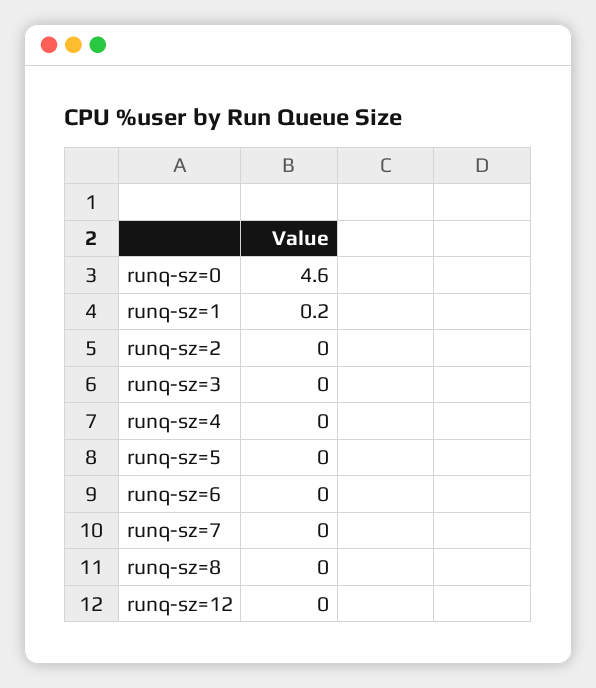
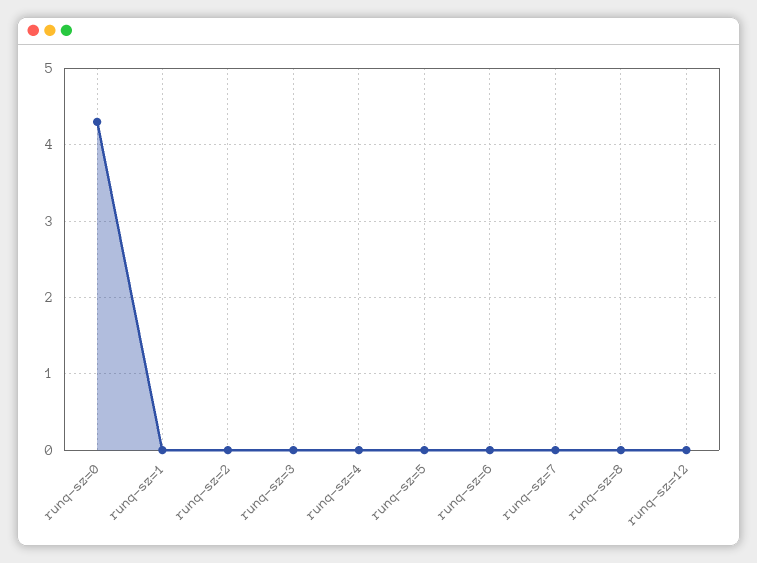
  {
-   "runq-sz=0": 4.6,
+   "runq-sz=0": 4.3,
-   "runq-sz=1": 0.2,
+   "runq-sz=1": 0,
    "runq-sz=2": 0,
    "runq-sz=3": 0,
    "runq-sz=4": 0,
    "runq-sz=5": 0,
    "runq-sz=6": 0,
    "runq-sz=7": 0,
    "runq-sz=8": 0,
    "runq-sz=12": 0
  }

